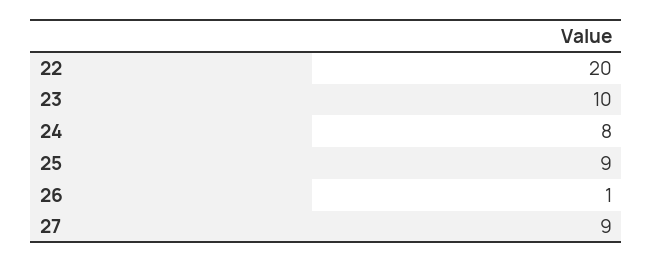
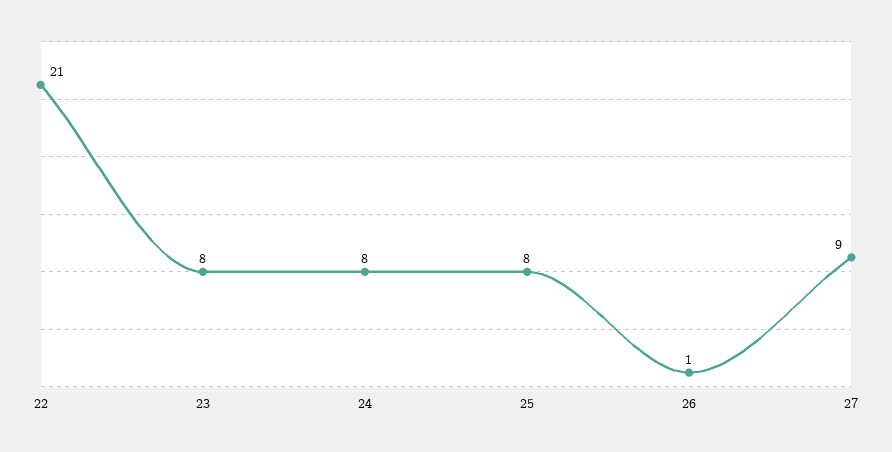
  {
-   "22": 20,
+   "22": 21,
-   "23": 10,
+   "23": 8,
    "24": 8,
-   "25": 9,
+   "25": 8,
    "26": 1,
    "27": 9
  }

